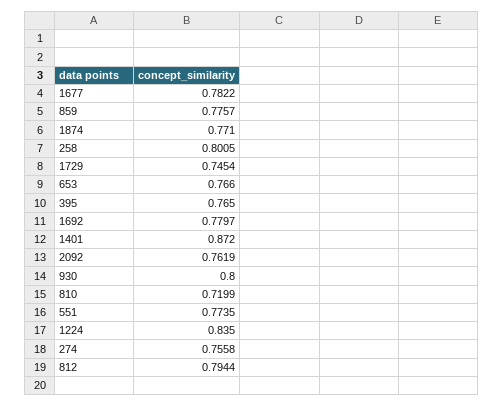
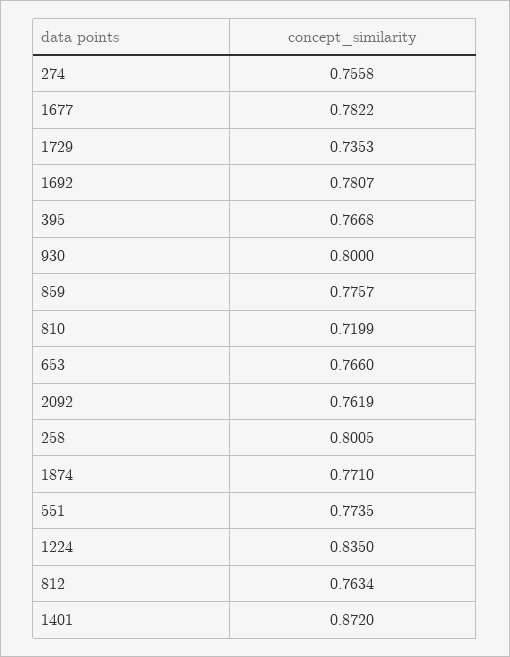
  {
    "1677": 0.7822,
    "859": 0.7757,
    "1874": 0.771,
    "258": 0.8005,
-   "1729": 0.7454,
+   "1729": 0.7353,
    "653": 0.766,
-   "395": 0.765,
+   "395": 0.7668,
-   "1692": 0.7797,
+   "1692": 0.7807,
    "1401": 0.872,
    "2092": 0.7619,
    "930": 0.8,
    "810": 0.7199,
    "551": 0.7735,
    "1224": 0.835,
    "274": 0.7558,
-   "812": 0.7944
+   "812": 0.7634
  }

